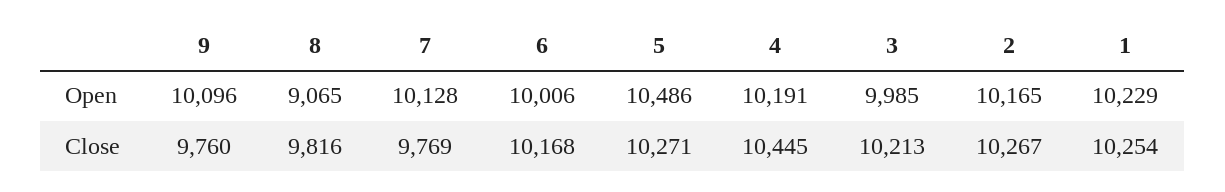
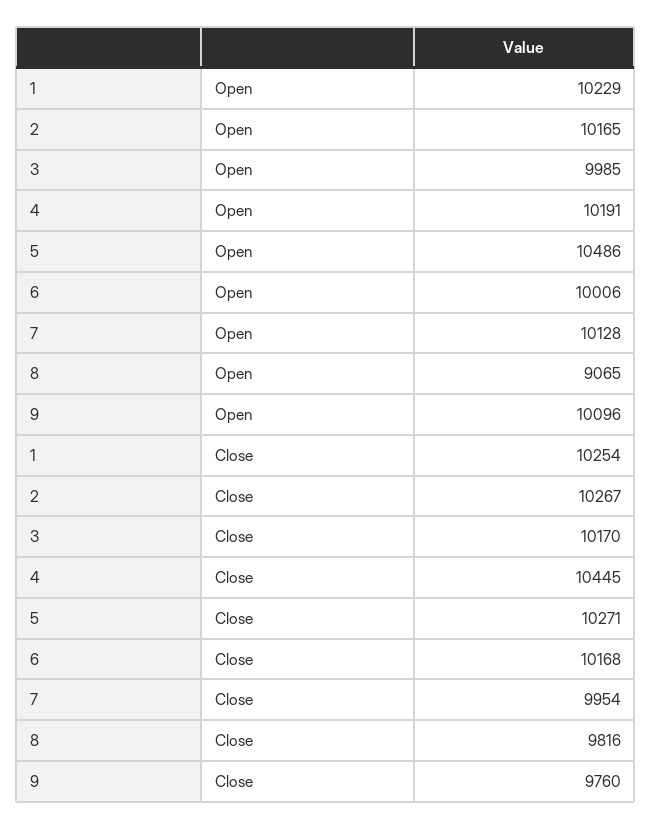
  {
    "9": {
      "Open": 10096,
      "Close": 9760
    },
    "8": {
      "Open": 9065,
      "Close": 9816
    },
    "7": {
      "Open": 10128,
-     "Close": 9769
+     "Close": 9954
    },
    "6": {
      "Open": 10006,
      "Close": 10168
    },
    "5": {
      "Open": 10486,
      "Close": 10271
    },
    "4": {
      "Open": 10191,
      "Close": 10445
    },
    "3": {
      "Open": 9985,
-     "Close": 10213
+     "Close": 10170
    },
    "2": {
      "Open": 10165,
      "Close": 10267
    },
    "1": {
      "Open": 10229,
      "Close": 10254
    }
  }

